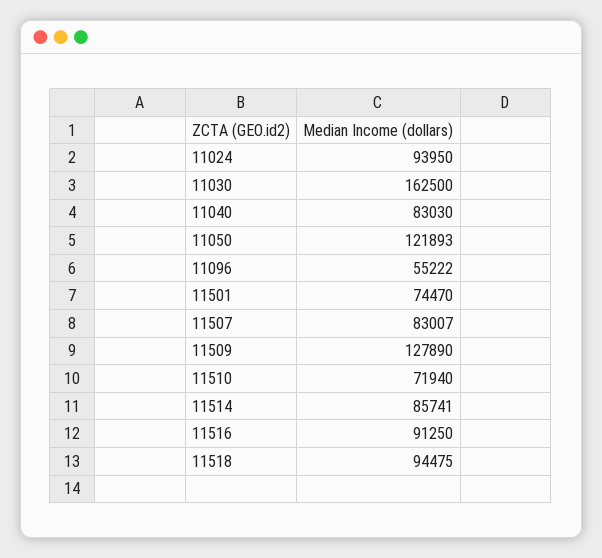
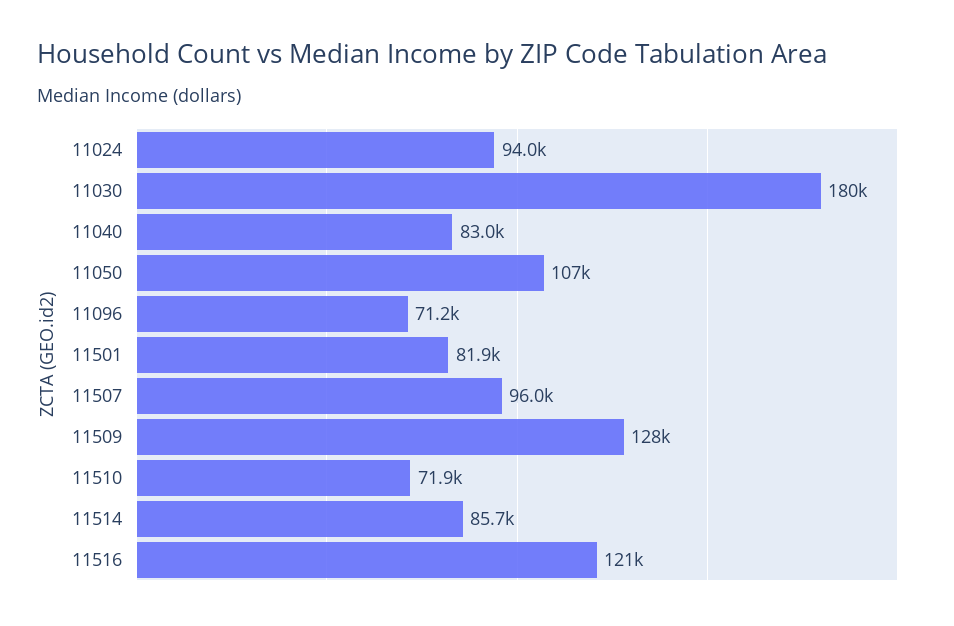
  {
    "11024": 93950,
-   "11030": 162500,
+   "11030": 180000,
    "11040": 83030,
-   "11050": 121893,
+   "11050": 107000,
-   "11096": 55222,
+   "11096": 71200,
-   "11501": 74470,
+   "11501": 81900,
-   "11507": 83007,
+   "11507": 96000,
    "11509": 127890,
    "11510": 71940,
    "11514": 85741,
-   "11516": 91250,
+   "11516": 121000
-   "11518": 94475
  }

